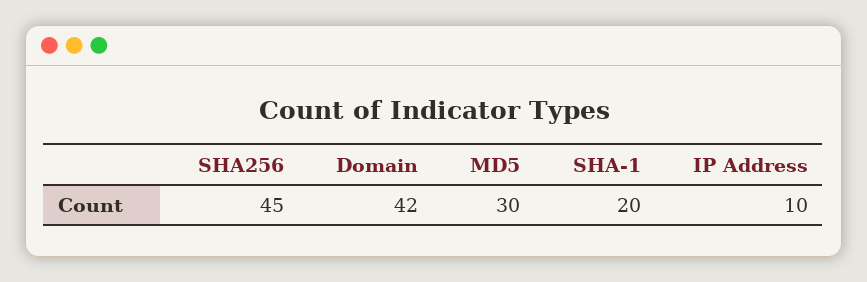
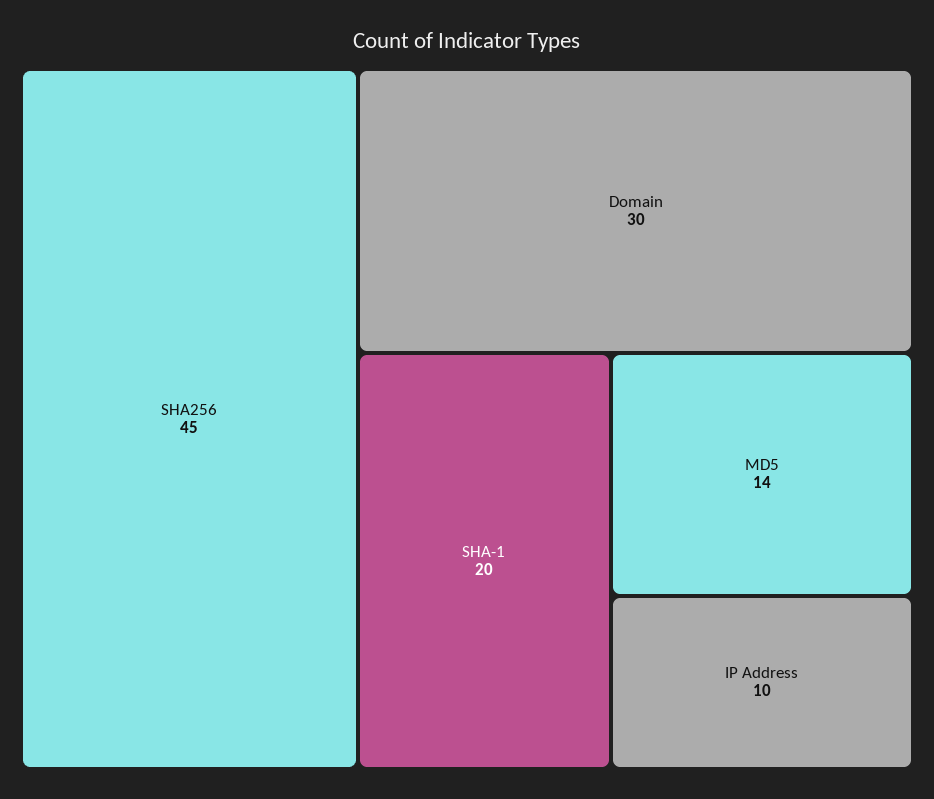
  {
    "SHA256": 45,
-   "Domain": 42,
+   "Domain": 30,
-   "MD5": 30,
+   "MD5": 14,
    "SHA-1": 20,
    "IP Address": 10
  }

